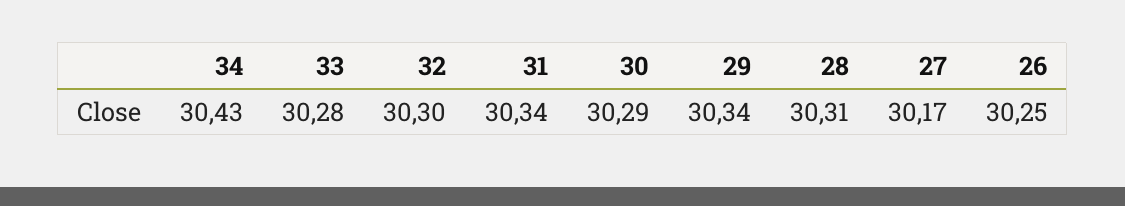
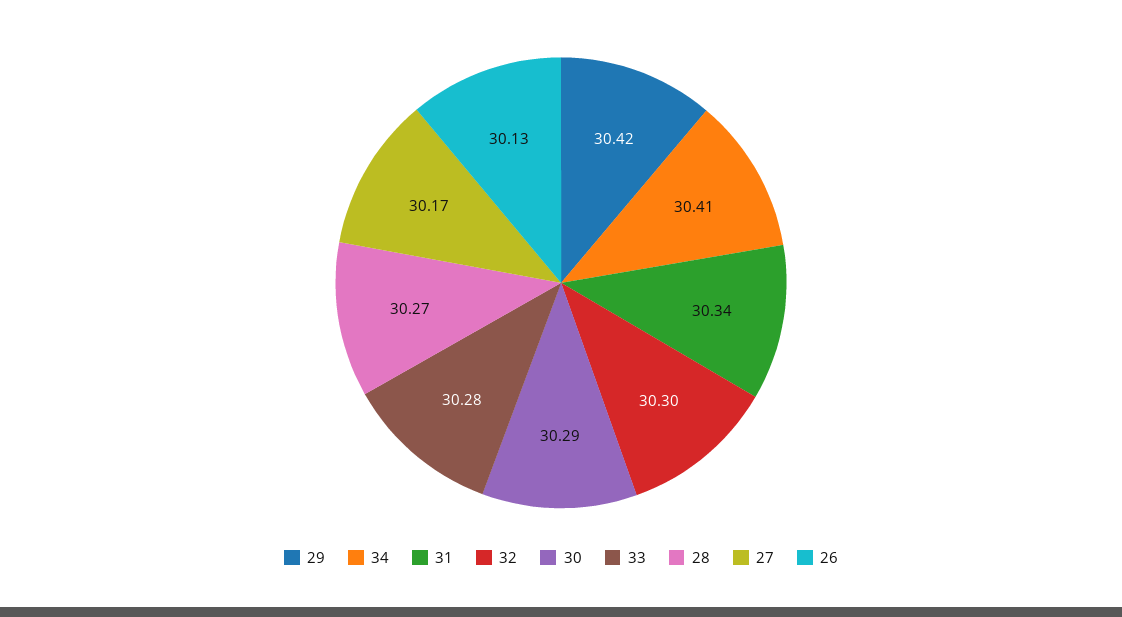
  {
-   "34": 30.43,
+   "34": 30.41,
    "33": 30.28,
    "32": 30.3,
    "31": 30.34,
    "30": 30.29,
-   "29": 30.34,
+   "29": 30.42,
-   "28": 30.31,
+   "28": 30.27,
    "27": 30.17,
-   "26": 30.25
+   "26": 30.13
  }

